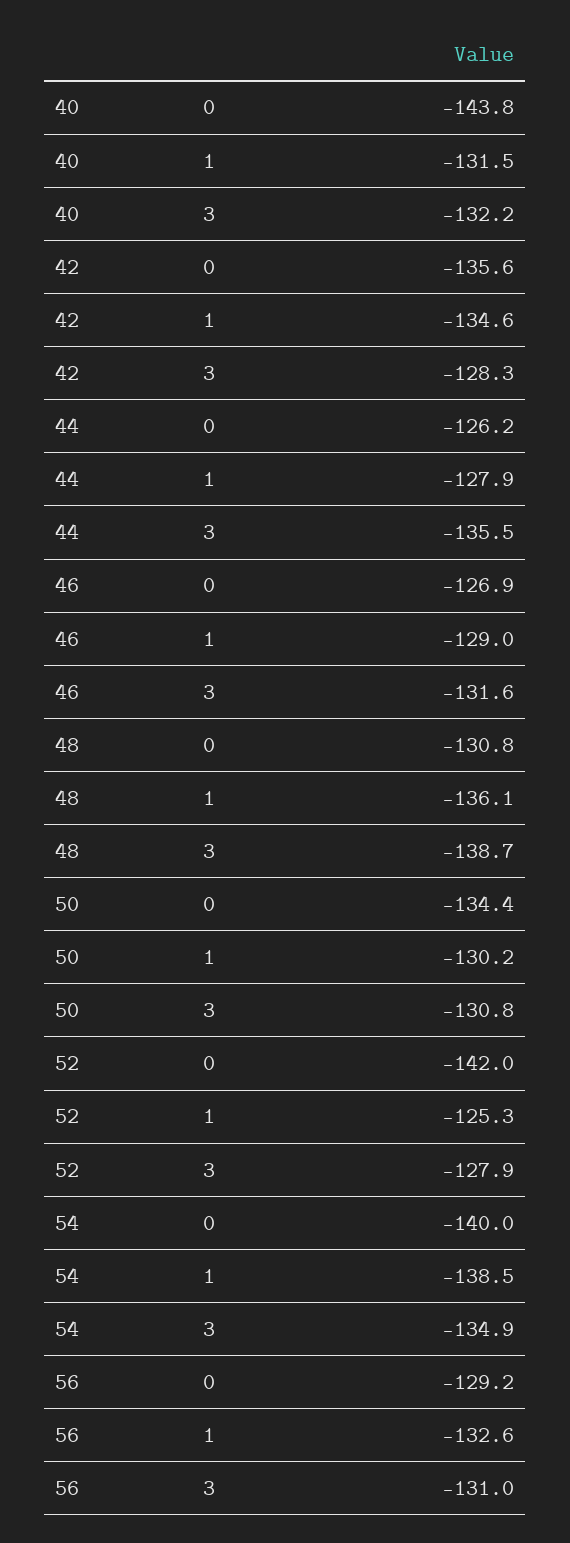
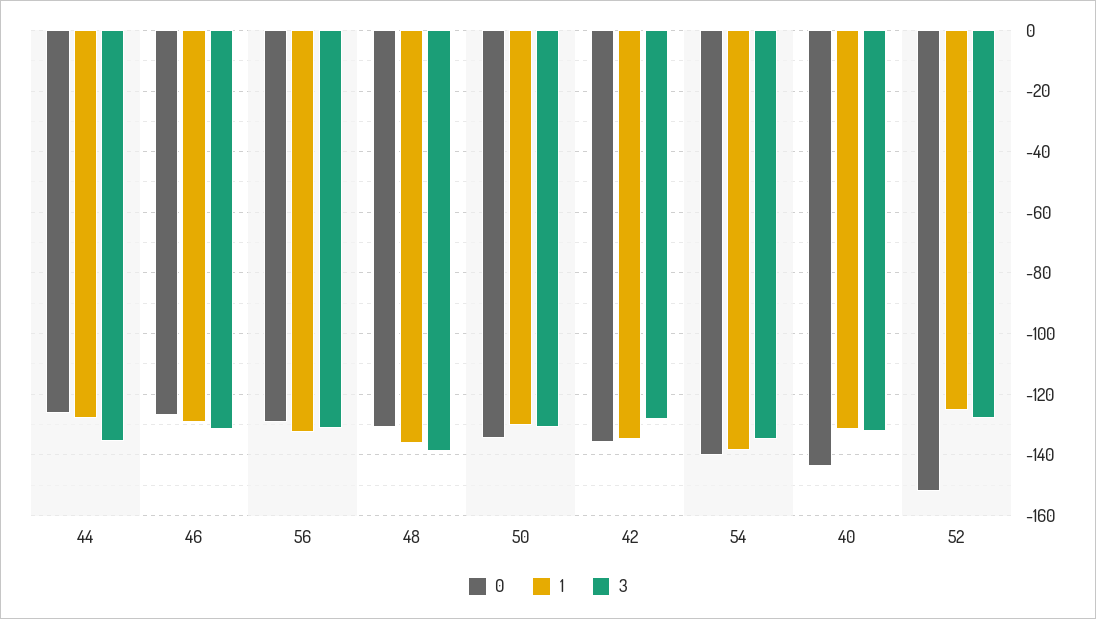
  {
    "0": {
      "40": -143.8,
      "42": -135.6,
      "44": -126.2,
      "46": -126.9,
      "48": -130.8,
      "50": -134.4,
-     "52": -142,
+     "52": -152,
      "54": -140,
      "56": -129.2
    },
    "1": {
      "40": -131.5,
      "42": -134.6,
      "44": -127.9,
      "46": -129,
      "48": -136.1,
      "50": -130.2,
      "52": -125.3,
      "54": -138.5,
      "56": -132.6
    },
    "3": {
      "40": -132.2,
      "42": -128.3,
      "44": -135.5,
      "46": -131.6,
      "48": -138.7,
      "50": -130.8,
      "52": -127.9,
      "54": -134.9,
      "56": -131
    }
  }

